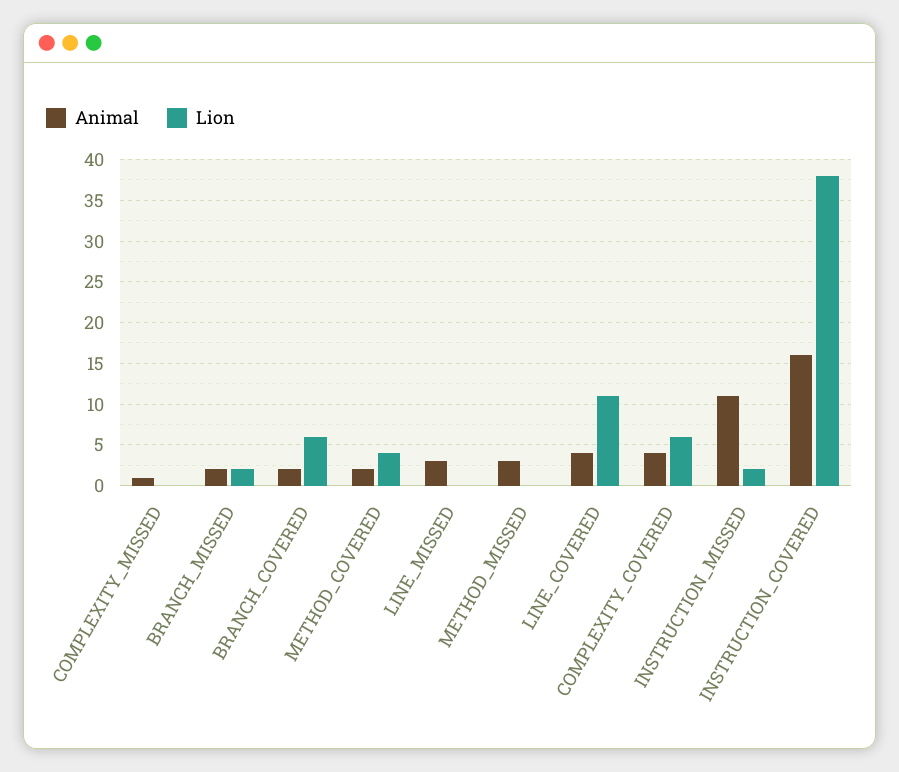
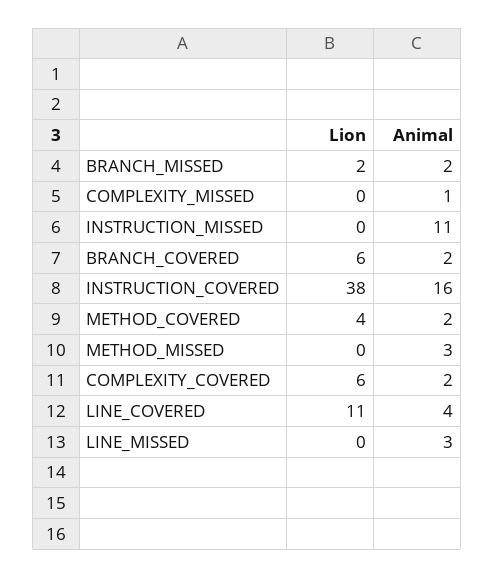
  {
    "Animal": {
      "COMPLEXITY_MISSED": 1,
      "BRANCH_MISSED": 2,
      "BRANCH_COVERED": 2,
      "METHOD_COVERED": 2,
      "LINE_MISSED": 3,
      "METHOD_MISSED": 3,
      "LINE_COVERED": 4,
-     "COMPLEXITY_COVERED": 4,
+     "COMPLEXITY_COVERED": 2,
      "INSTRUCTION_MISSED": 11,
      "INSTRUCTION_COVERED": 16
    },
    "Lion": {
      "COMPLEXITY_MISSED": 0,
      "BRANCH_MISSED": 2,
      "BRANCH_COVERED": 6,
      "METHOD_COVERED": 4,
      "LINE_MISSED": 0,
      "METHOD_MISSED": 0,
      "LINE_COVERED": 11,
      "COMPLEXITY_COVERED": 6,
-     "INSTRUCTION_MISSED": 2,
+     "INSTRUCTION_MISSED": 0,
      "INSTRUCTION_COVERED": 38
    }
  }

